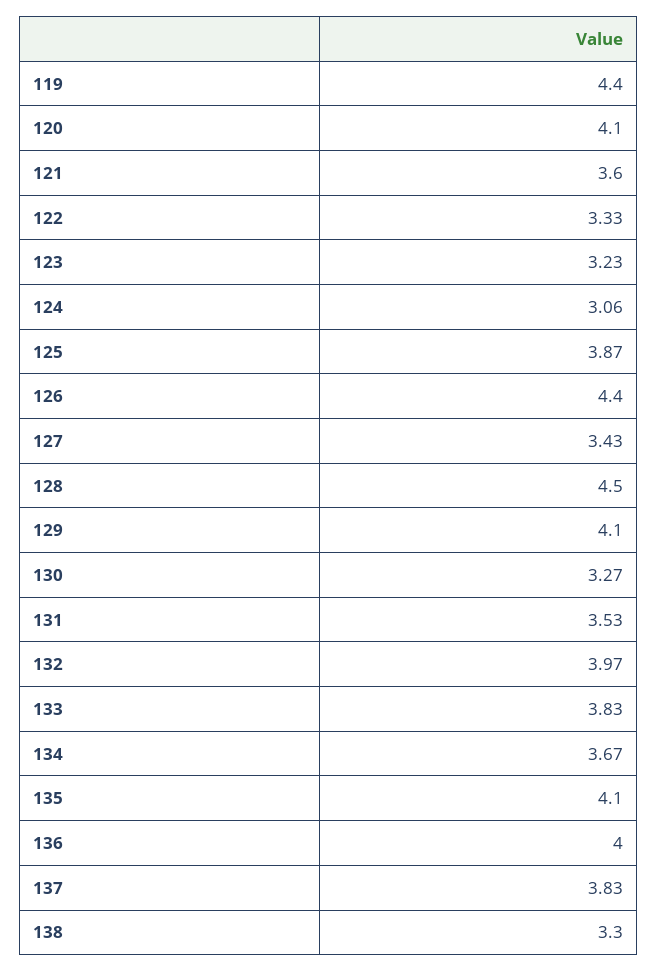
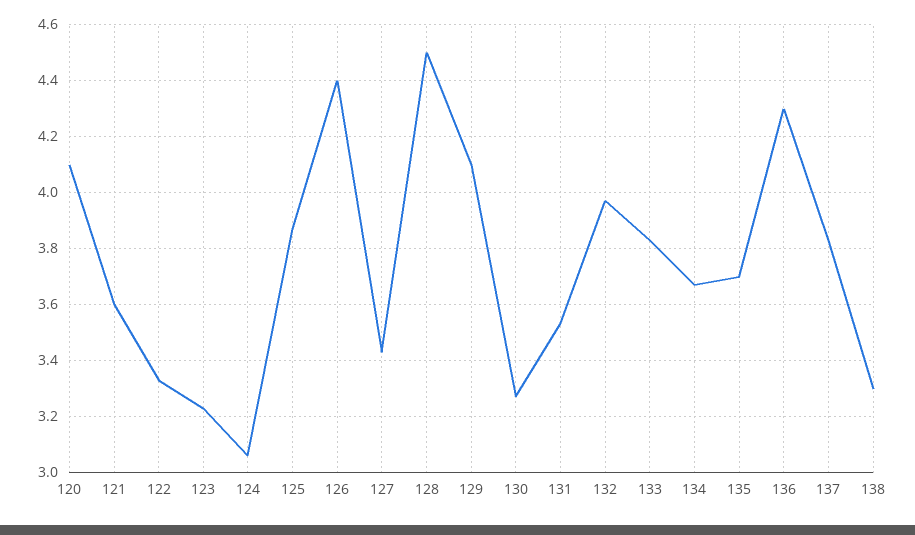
  {
-   "119": 4.4,
    "120": 4.1,
    "121": 3.6,
    "122": 3.33,
    "123": 3.23,
    "124": 3.06,
    "125": 3.87,
    "126": 4.4,
    "127": 3.43,
    "128": 4.5,
    "129": 4.1,
    "130": 3.27,
    "131": 3.53,
    "132": 3.97,
    "133": 3.83,
    "134": 3.67,
-   "135": 4.1,
+   "135": 3.7,
-   "136": 4,
+   "136": 4.3,
    "137": 3.83,
    "138": 3.3
  }

